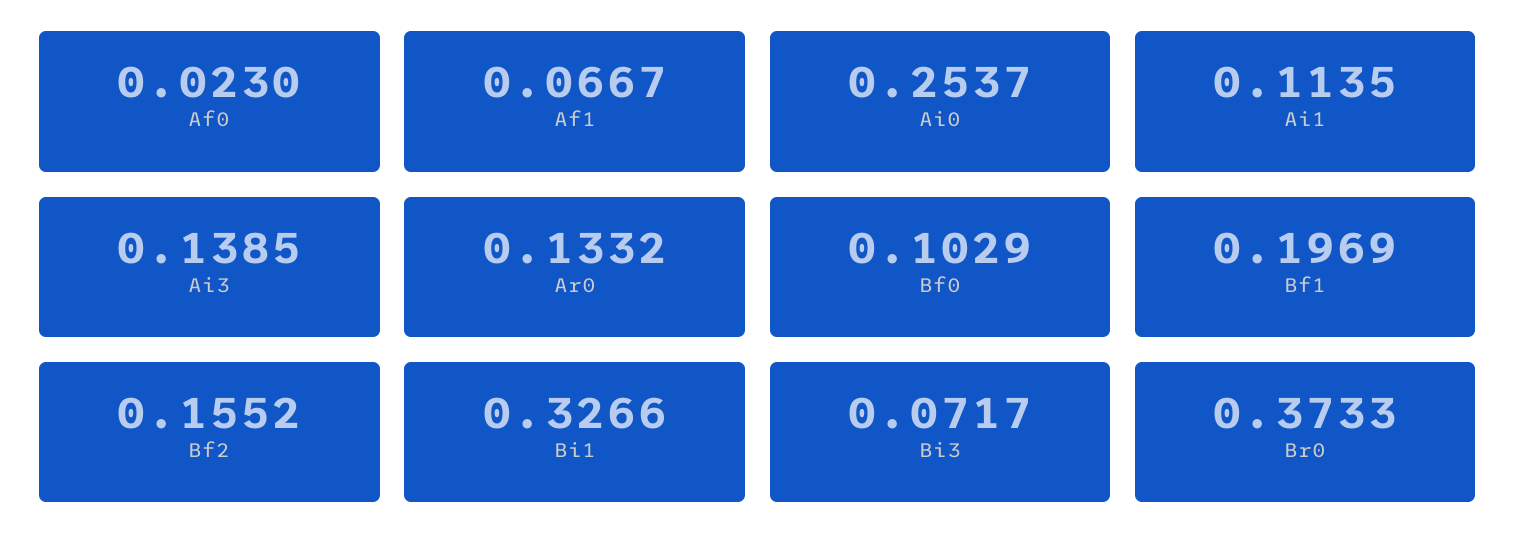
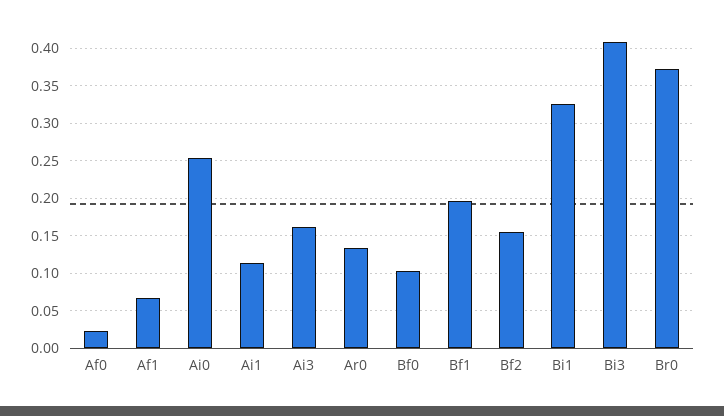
  {
    "Af0": 0.023,
    "Af1": 0.0667,
    "Ai0": 0.2537,
    "Ai1": 0.1135,
-   "Ai3": 0.1385,
+   "Ai3": 0.16,
    "Ar0": 0.1332,
    "Bf0": 0.1029,
    "Bf1": 0.1969,
    "Bf2": 0.1552,
    "Bi1": 0.3266,
-   "Bi3": 0.0717,
+   "Bi3": 0.41,
    "Br0": 0.3733
  }

